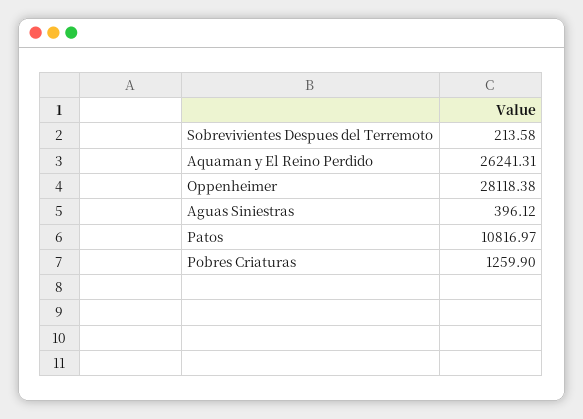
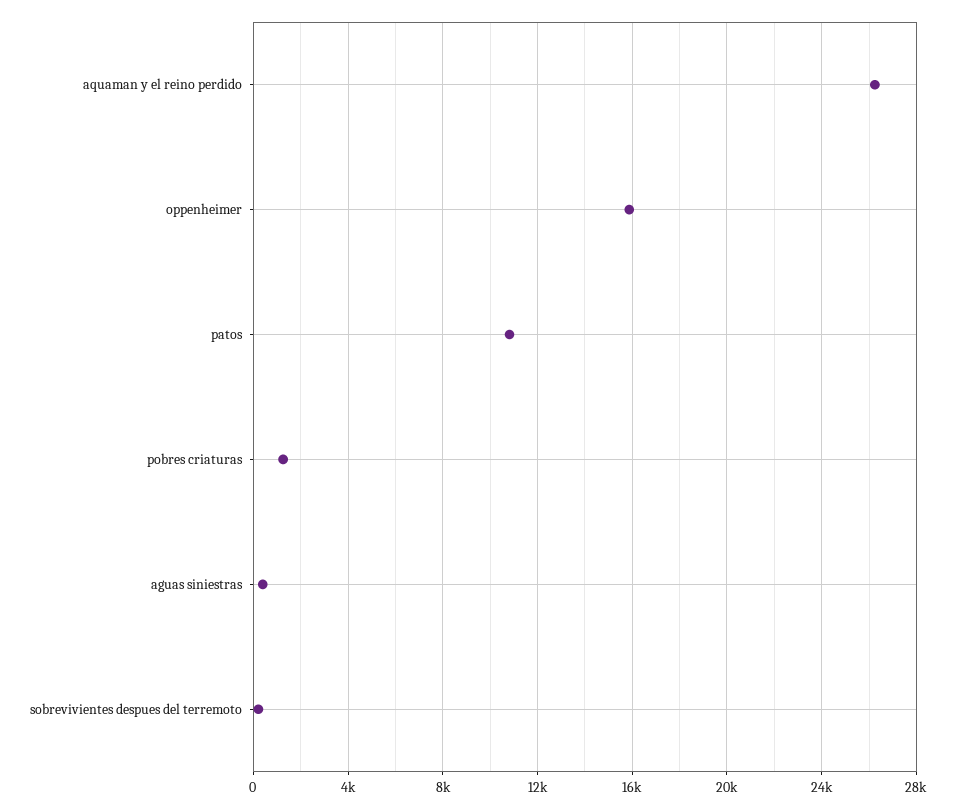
  {
    "Sobrevivientes Despues del Terremoto": 213.58,
    "Aquaman y El Reino Perdido": 26241.31,
-   "Oppenheimer": 28118.38,
+   "Oppenheimer": 16000,
    "Aguas Siniestras": 396.12,
    "Patos": 10816.97,
    "Pobres Criaturas": 1259.9
  }

